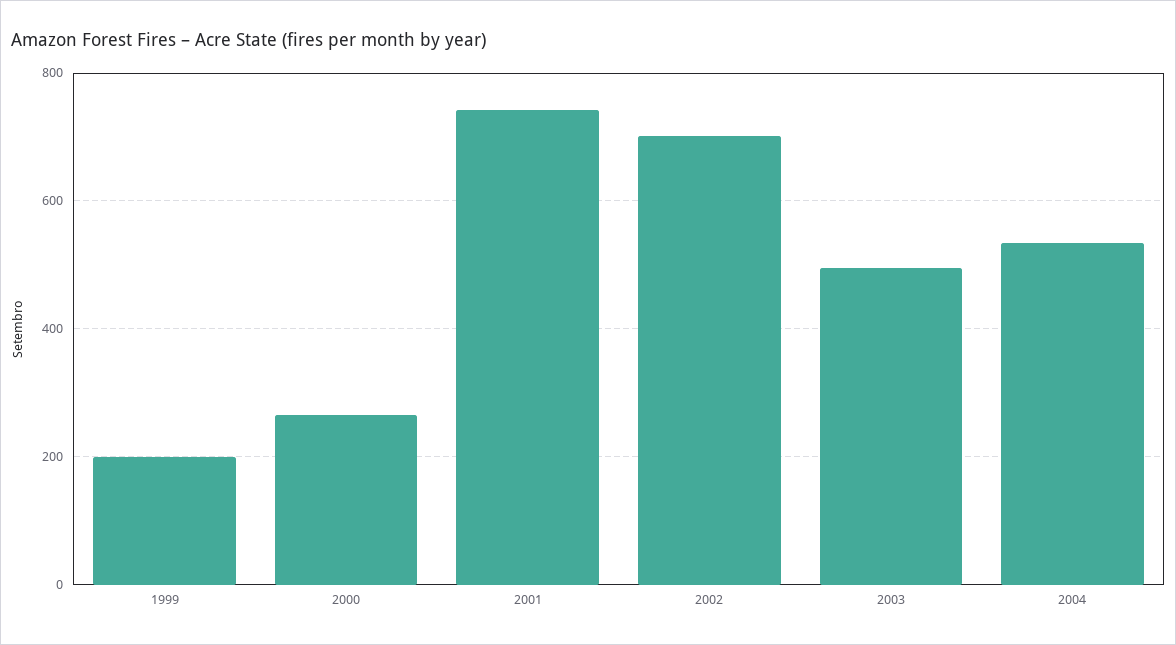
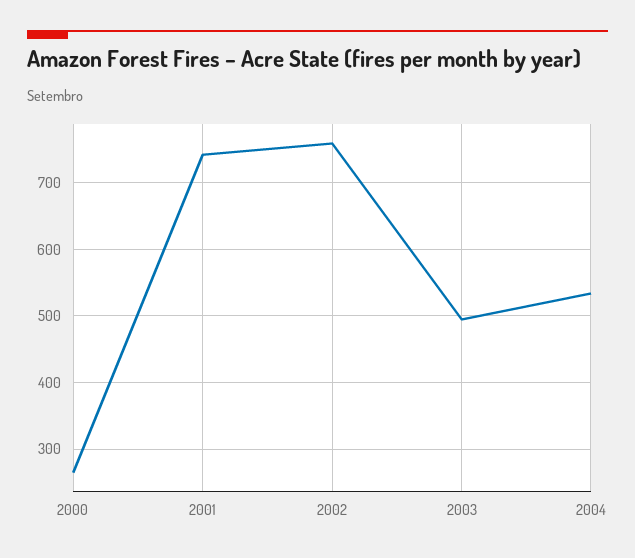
  {
-   "1999": 200,
    "2000": 270,
    "2001": 740,
-   "2002": 700,
+   "2002": 760,
    "2003": 500,
    "2004": 530
  }

